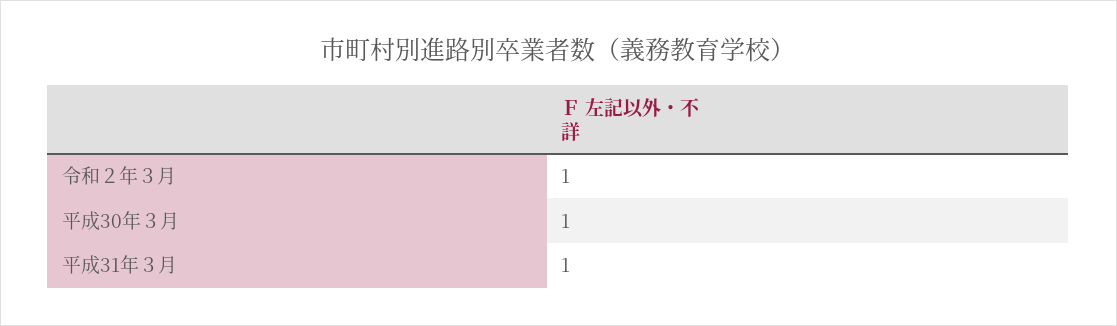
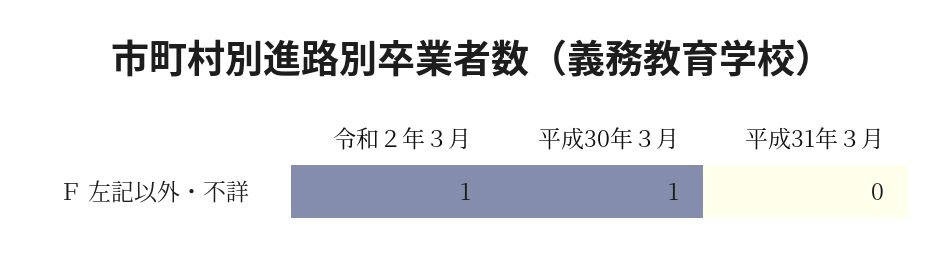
  {
    "令和２年３月": 1,
    "平成30年３月": 1,
-   "平成31年３月": 1
+   "平成31年３月": 0
  }

